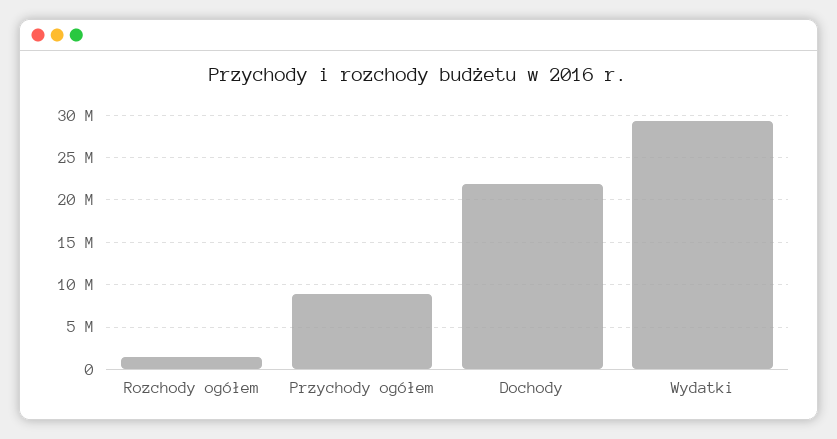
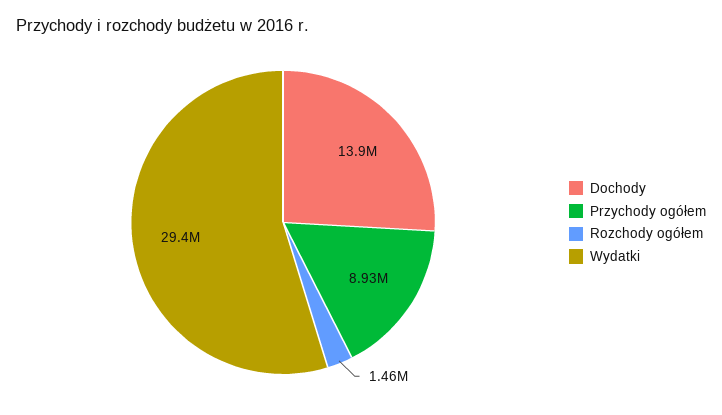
  {
    "Rozchody ogółem": 1460000,
    "Przychody ogółem": 8930000,
-   "Dochody": 22000000,
+   "Dochody": 13900000,
    "Wydatki": 29400000
  }

